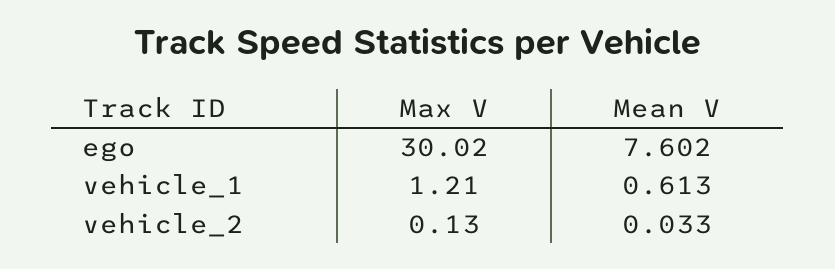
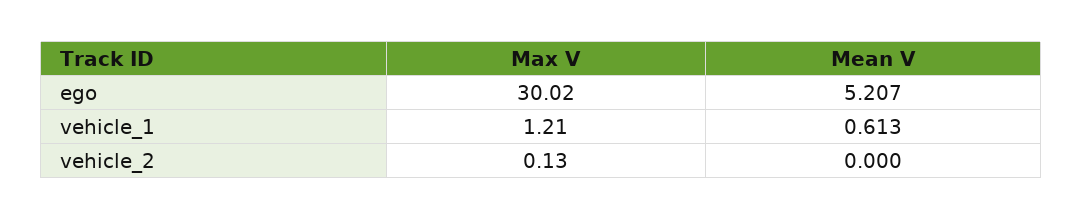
  {
    "Max V": {
      "ego": 30.02,
      "vehicle_1": 1.21,
      "vehicle_2": 0.13
    },
    "Mean V": {
-     "ego": 7.602,
+     "ego": 5.207,
      "vehicle_1": 0.613,
-     "vehicle_2": 0.033
+     "vehicle_2": 0
    }
  }

